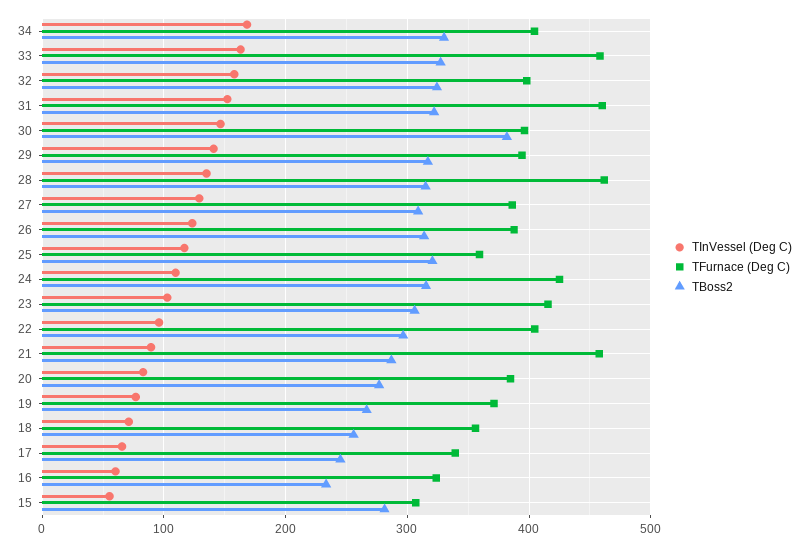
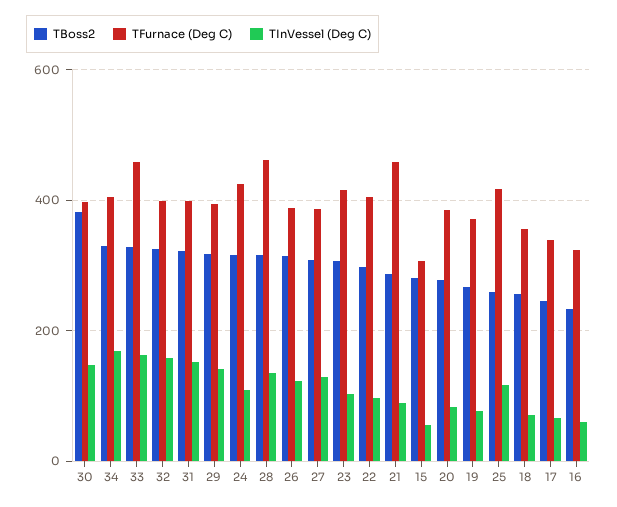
  {
    "TInVessel (Deg C)": {
      "34": 170,
      "33": 160,
      "32": 160,
      "31": 150,
      "30": 150,
      "29": 140,
      "28": 140,
      "27": 130,
      "26": 120,
      "25": 120,
      "24": 110,
      "23": 100,
      "22": 100,
      "21": 90,
      "20": 80,
      "19": 80,
      "18": 70,
      "17": 70,
      "16": 60,
      "15": 60
    },
    "TFurnace (Deg C)": {
      "34": 400,
      "33": 460,
      "32": 400,
-     "31": 460,
+     "31": 400,
      "30": 400,
      "29": 390,
      "28": 460,
      "27": 390,
      "26": 390,
-     "25": 360,
+     "25": 420,
      "24": 420,
      "23": 420,
      "22": 400,
      "21": 460,
      "20": 380,
      "19": 370,
      "18": 360,
      "17": 340,
      "16": 320,
      "15": 310
    },
    "TBoss2": {
      "34": 330,
      "33": 330,
      "32": 320,
      "31": 320,
      "30": 380,
      "29": 320,
      "28": 320,
      "27": 310,
      "26": 310,
-     "25": 320,
+     "25": 260,
      "24": 320,
      "23": 310,
      "22": 300,
      "21": 290,
      "20": 280,
      "19": 270,
      "18": 260,
      "17": 240,
      "16": 230,
      "15": 280
    }
  }

